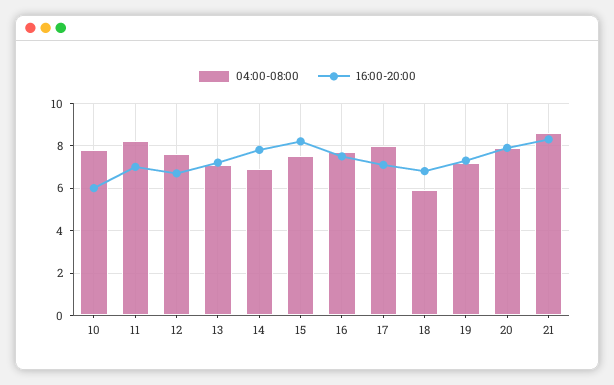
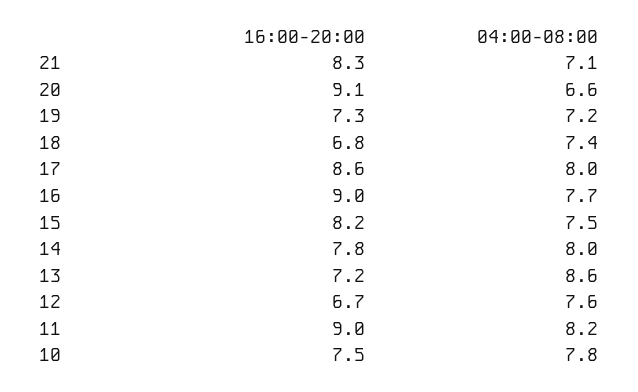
  {
    "04:00-08:00": {
      "10": 7.8,
      "11": 8.2,
      "12": 7.6,
-     "13": 7,
+     "13": 8.6,
-     "14": 7,
+     "14": 8,
      "15": 7.5,
      "16": 7.7,
      "17": 8,
-     "18": 6,
+     "18": 7.4,
      "19": 7.2,
-     "20": 8,
+     "20": 6.6,
-     "21": 8.5
+     "21": 7.1
    },
    "16:00-20:00": {
-     "10": 6,
+     "10": 7.5,
-     "11": 7,
+     "11": 9,
      "12": 6.7,
      "13": 7.2,
      "14": 7.8,
      "15": 8.2,
-     "16": 7.5,
+     "16": 9,
-     "17": 7,
+     "17": 8.6,
      "18": 6.8,
      "19": 7.3,
-     "20": 8,
+     "20": 9.1,
      "21": 8.3
    }
  }

